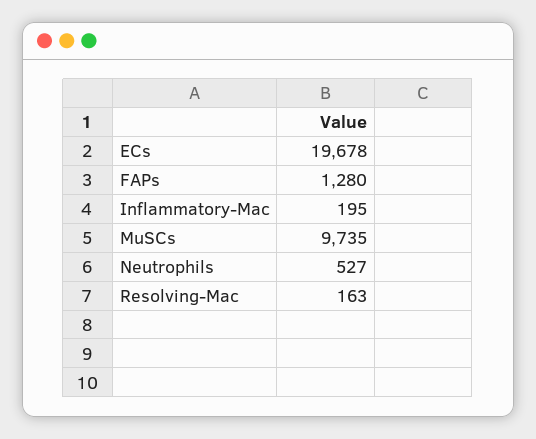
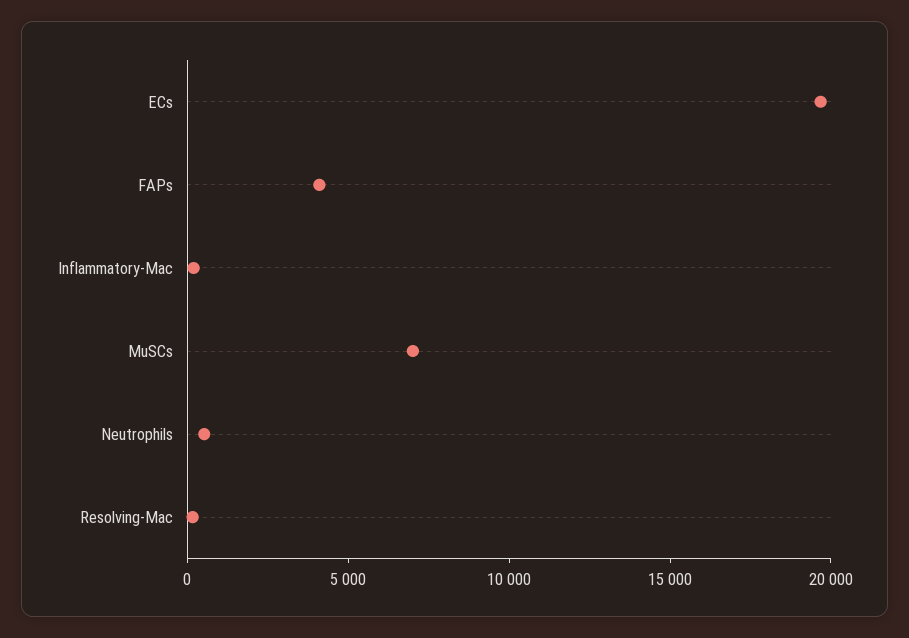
  {
    "ECs": 19678,
-   "FAPs": 1280,
+   "FAPs": 4000,
    "Inflammatory-Mac": 195,
-   "MuSCs": 9735,
+   "MuSCs": 7000,
    "Neutrophils": 527,
    "Resolving-Mac": 163
  }

